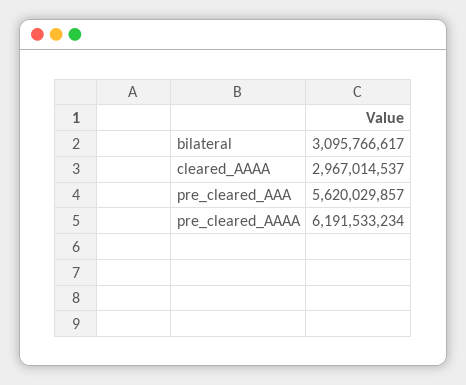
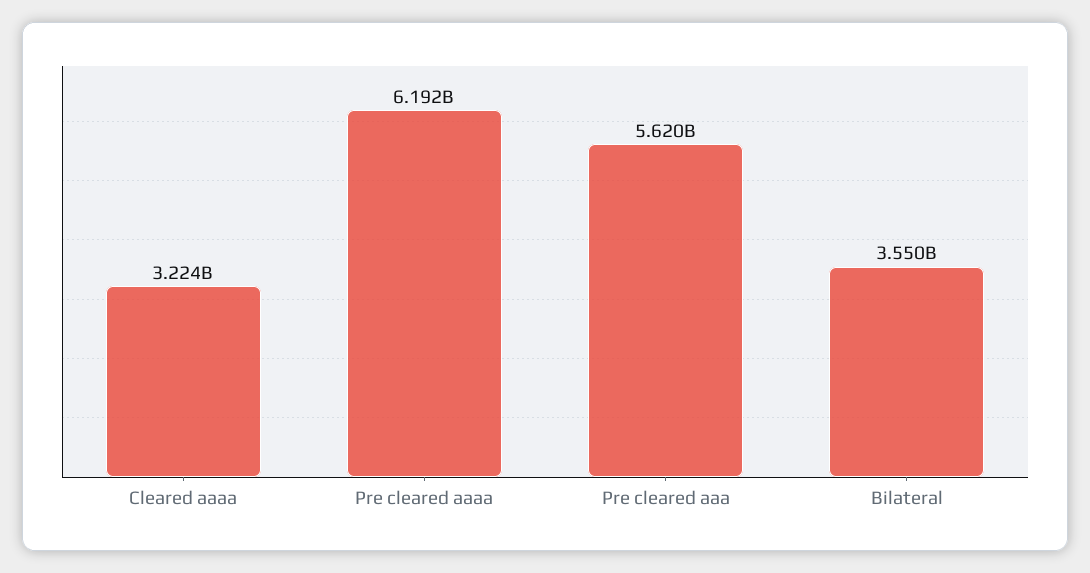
  {
-   "bilateral": 3095766617,
+   "bilateral": 3550000000,
-   "cleared_AAAA": 2967014537,
+   "cleared_AAAA": 3224000000,
    "pre_cleared_AAA": 5620029857,
    "pre_cleared_AAAA": 6191533234
  }

